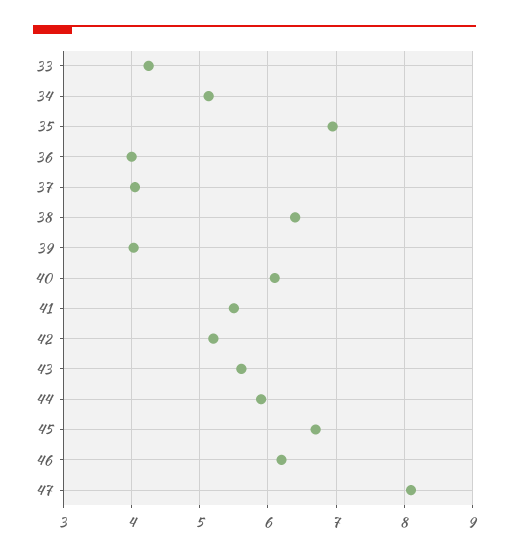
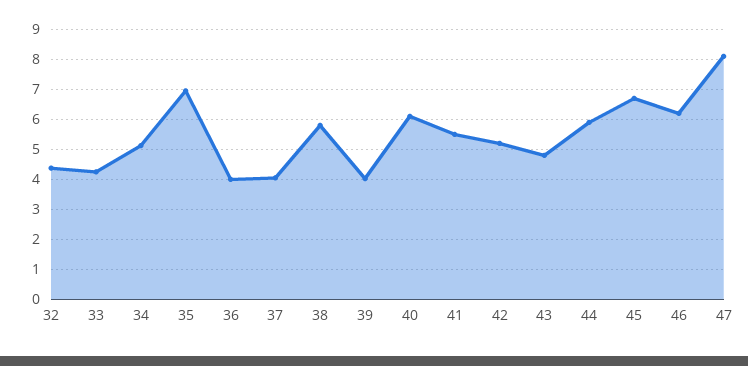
  {
    "33": 4.3,
    "34": 5.1,
    "35": 7,
    "36": 4,
    "37": 4.1,
-   "38": 6.4,
+   "38": 5.8,
    "39": 4,
    "40": 6.1,
    "41": 5.5,
    "42": 5.2,
-   "43": 5.6,
+   "43": 4.8,
    "44": 5.9,
    "45": 6.7,
    "46": 6.2,
-   "47": 8.1
+   "47": 8.1,
+   "32": 4.4
  }

